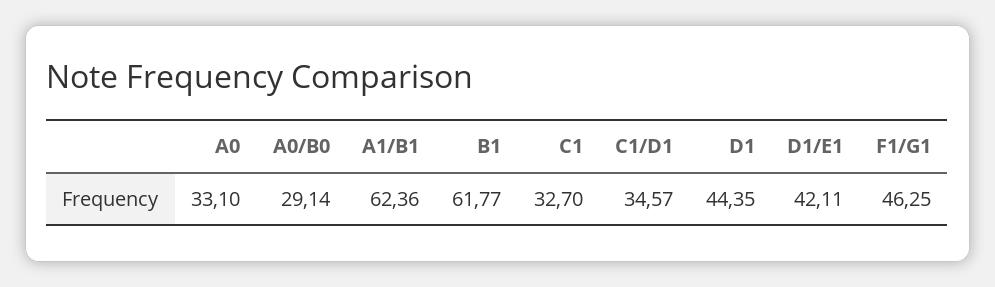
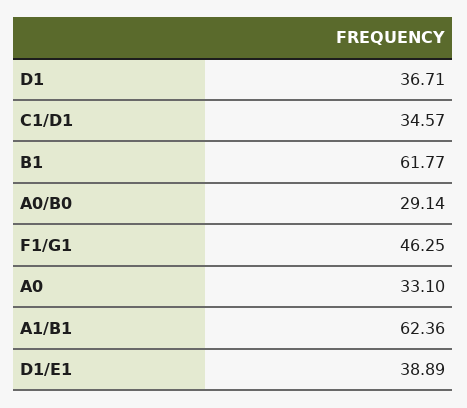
  {
    "A0": 33.1,
    "A0/B0": 29.14,
    "A1/B1": 62.36,
    "B1": 61.77,
-   "C1": 32.7,
    "C1/D1": 34.57,
-   "D1": 44.35,
+   "D1": 36.71,
-   "D1/E1": 42.11,
+   "D1/E1": 38.89,
    "F1/G1": 46.25
  }

